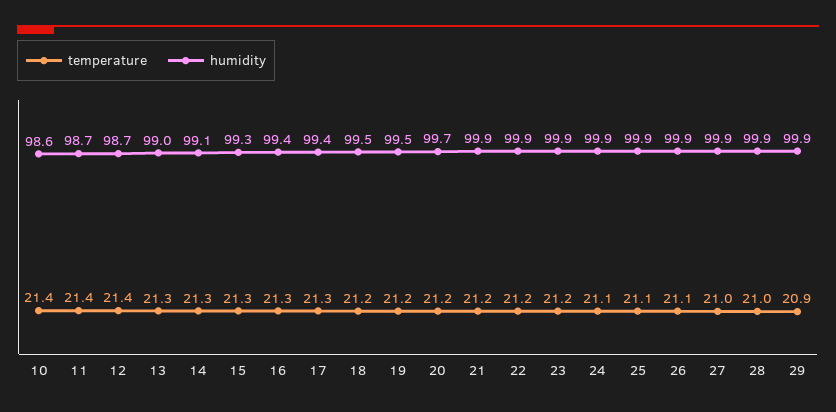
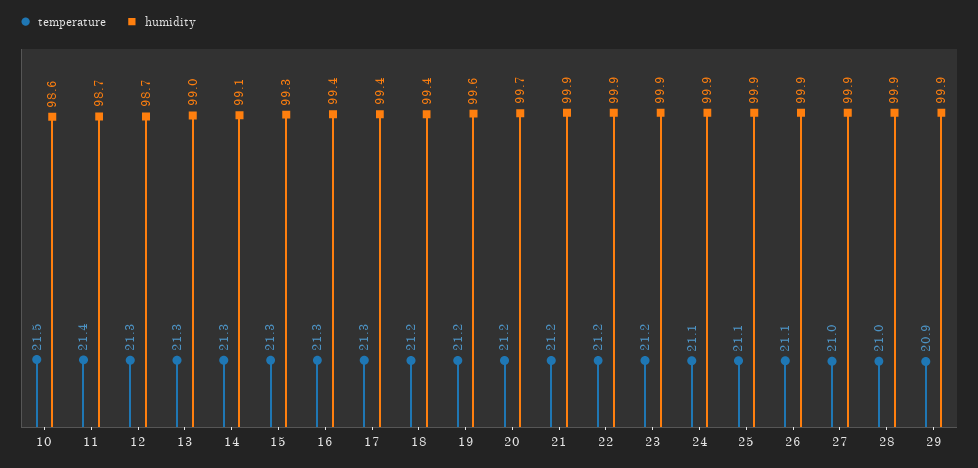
  {
    "temperature": {
-     "10": 21.4,
+     "10": 21.5,
      "11": 21.4,
-     "12": 21.4,
+     "12": 21.3,
      "13": 21.3,
      "14": 21.3,
      "15": 21.3,
      "16": 21.3,
      "17": 21.3,
      "18": 21.2,
      "19": 21.2,
      "20": 21.2,
      "21": 21.2,
      "22": 21.2,
      "23": 21.2,
      "24": 21.1,
      "25": 21.1,
      "26": 21.1,
      "27": 21,
      "28": 21,
      "29": 20.9
    },
    "humidity": {
      "10": 98.6,
      "11": 98.7,
      "12": 98.7,
      "13": 99,
      "14": 99.1,
      "15": 99.3,
      "16": 99.4,
      "17": 99.4,
-     "18": 99.5,
+     "18": 99.4,
-     "19": 99.5,
+     "19": 99.6,
      "20": 99.7,
      "21": 99.9,
      "22": 99.9,
      "23": 99.9,
      "24": 99.9,
      "25": 99.9,
      "26": 99.9,
      "27": 99.9,
      "28": 99.9,
      "29": 99.9
    }
  }

